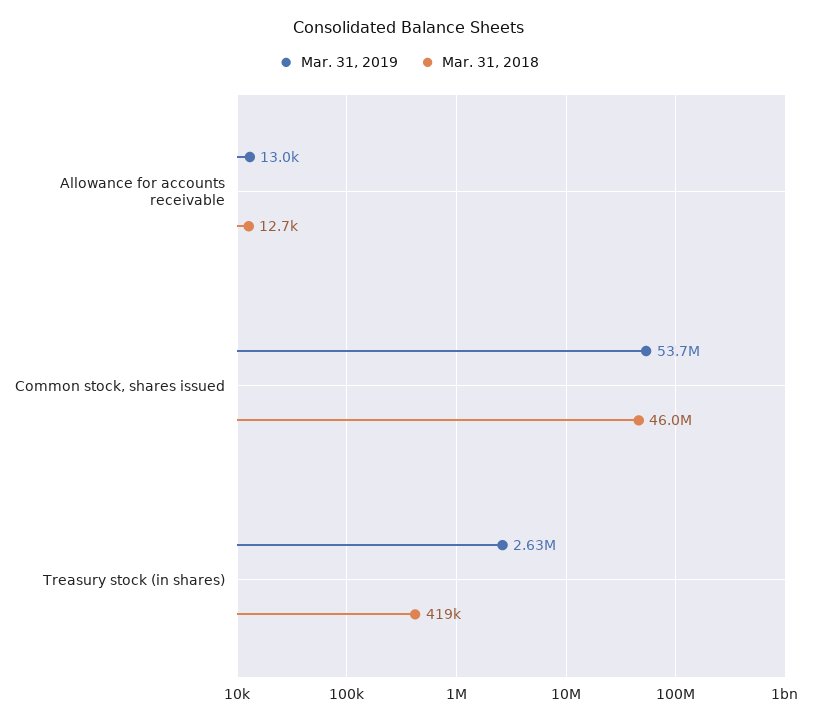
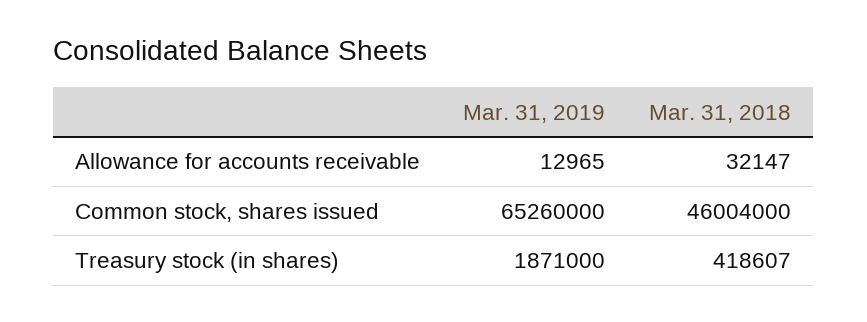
  {
    "Mar. 31, 2019": {
      "Allowance for accounts receivable": 12965,
-     "Common stock, shares issued": 53700000,
+     "Common stock, shares issued": 65260000,
-     "Treasury stock (in shares)": 2630000
+     "Treasury stock (in shares)": 1871000
    },
    "Mar. 31, 2018": {
-     "Allowance for accounts receivable": 12700,
+     "Allowance for accounts receivable": 32147,
      "Common stock, shares issued": 46004000,
      "Treasury stock (in shares)": 418607
    }
  }

